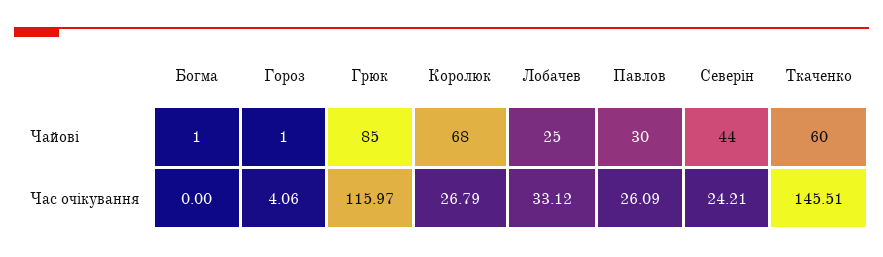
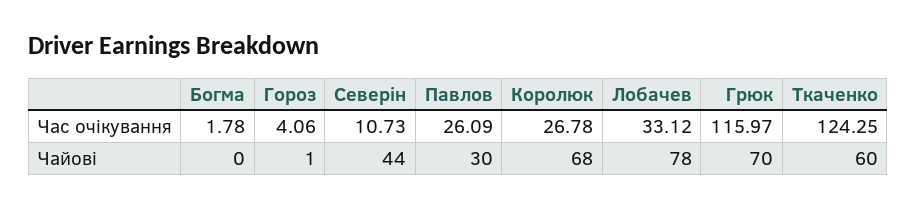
  {
    "Богма": {
-     "Чайові": 1,
+     "Чайові": 0,
-     "Час очікування": 0
+     "Час очікування": 1.78
    },
    "Гороз": {
      "Чайові": 1,
      "Час очікування": 4.06
    },
    "Грюк": {
-     "Чайові": 85,
+     "Чайові": 70,
      "Час очікування": 115.97
    },
    "Королюк": {
      "Чайові": 68,
-     "Час очікування": 26.79
+     "Час очікування": 26.78
    },
    "Лобачев": {
-     "Чайові": 25,
+     "Чайові": 78,
      "Час очікування": 33.12
    },
    "Павлов": {
      "Чайові": 30,
      "Час очікування": 26.09
    },
    "Северін": {
      "Чайові": 44,
-     "Час очікування": 24.21
+     "Час очікування": 10.73
    },
    "Ткаченко": {
      "Чайові": 60,
-     "Час очікування": 145.51
+     "Час очікування": 124.25
    }
  }

